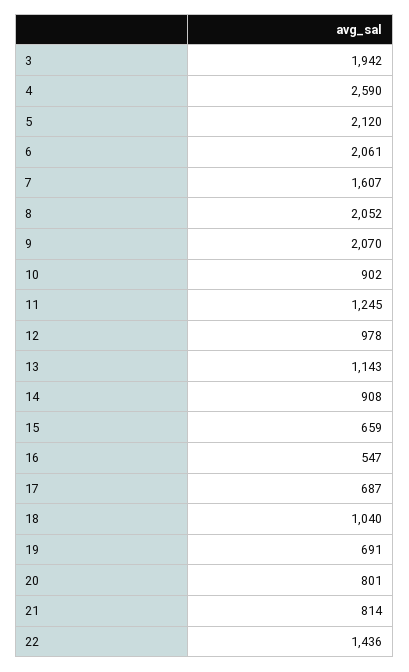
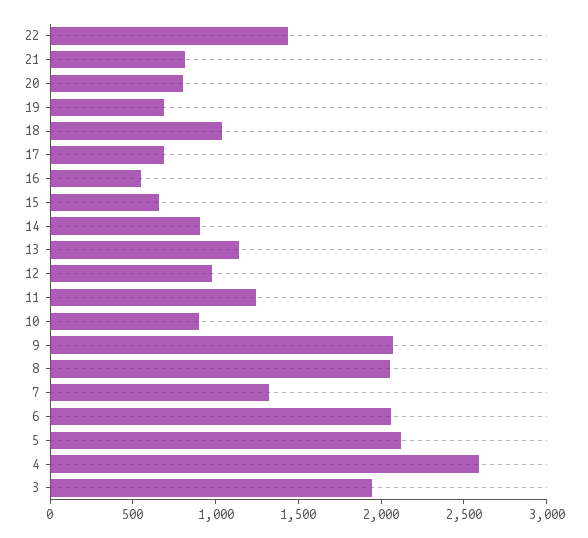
  {
    "3": 1942,
    "4": 2590,
    "5": 2120,
    "6": 2061,
-   "7": 1607,
+   "7": 1300,
    "8": 2052,
    "9": 2070,
    "10": 902,
    "11": 1245,
    "12": 978,
    "13": 1143,
    "14": 908,
    "15": 659,
    "16": 547,
    "17": 687,
    "18": 1040,
    "19": 691,
    "20": 801,
    "21": 814,
    "22": 1436
  }

